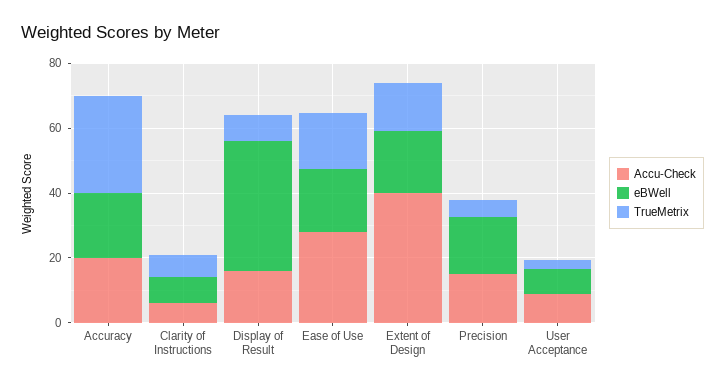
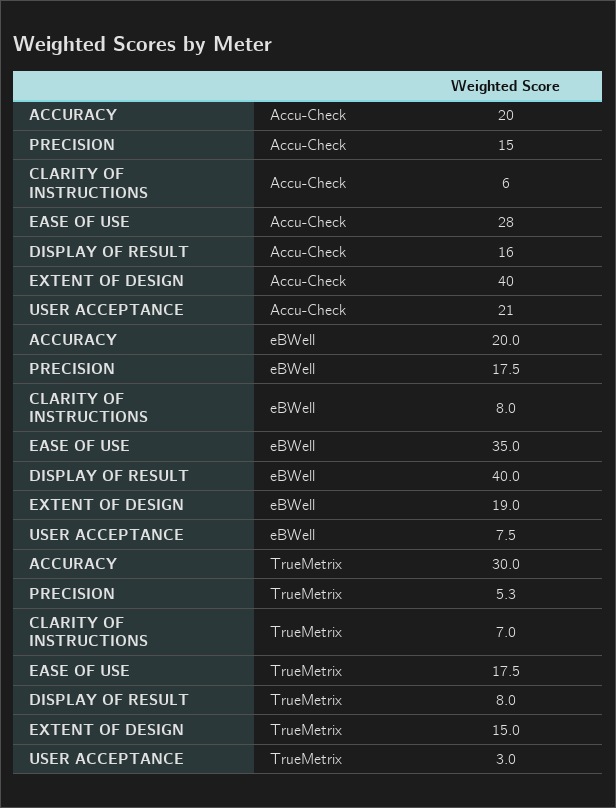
  {
    "Accu-Check": {
      "Accuracy": 20,
      "Clarity of Instructions": 6,
      "Display of Result": 16,
      "Ease of Use": 28,
      "Extent of Design": 40,
      "Precision": 15,
-     "User Acceptance": 10
+     "User Acceptance": 21
    },
    "eBWell": {
      "Accuracy": 20,
      "Clarity of Instructions": 8,
      "Display of Result": 40,
-     "Ease of Use": 20,
+     "Ease of Use": 35,
      "Extent of Design": 19,
      "Precision": 17.5,
      "User Acceptance": 7.5
    },
    "TrueMetrix": {
      "Accuracy": 30,
      "Clarity of Instructions": 7,
      "Display of Result": 8,
      "Ease of Use": 17.5,
      "Extent of Design": 15,
      "Precision": 5.3,
      "User Acceptance": 3
    }
  }

